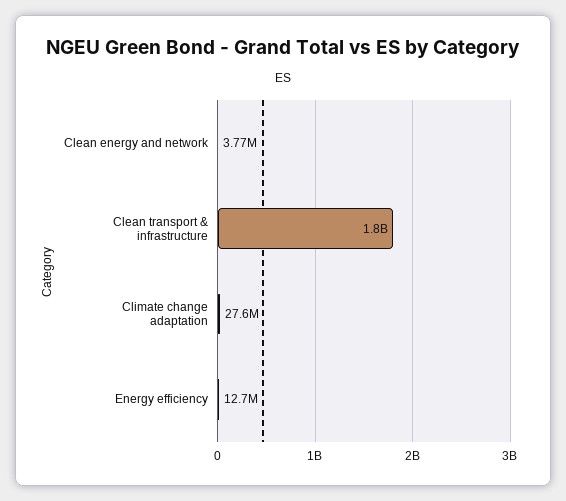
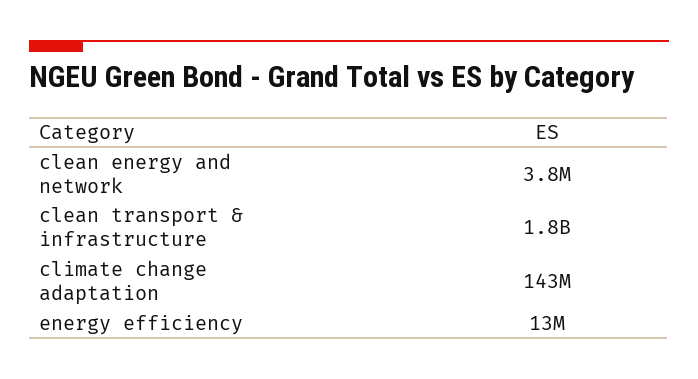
  {
    "Clean energy and network": 3770000,
    "Clean transport & infrastructure": 1800000000,
-   "Climate change adaptation": 27600000,
+   "Climate change adaptation": 143000000,
    "Energy efficiency": 12700000
  }

